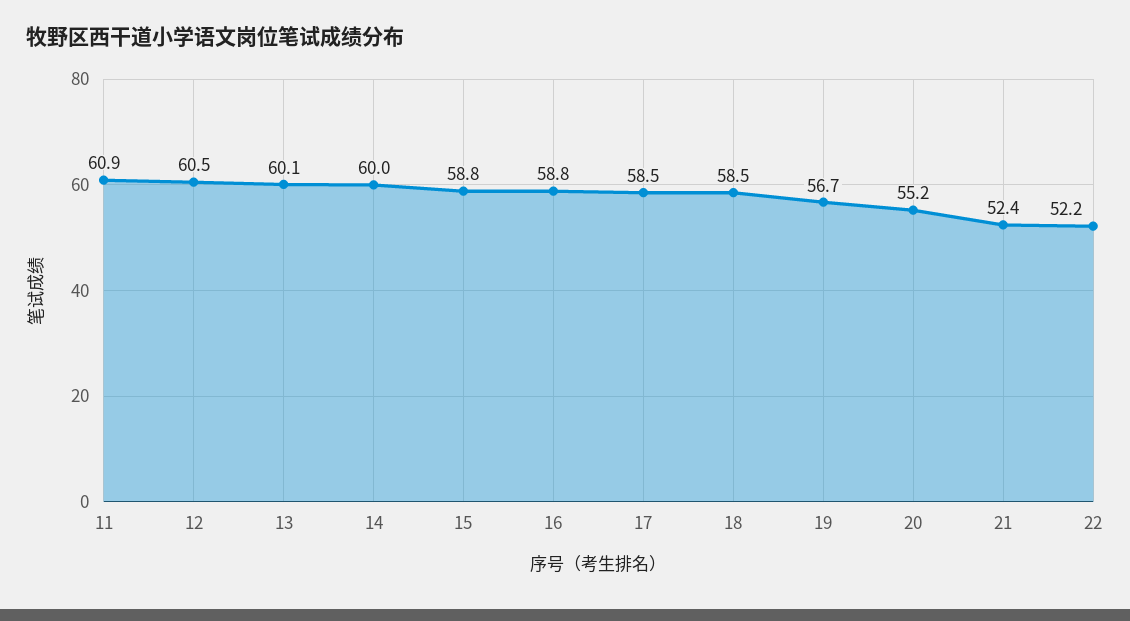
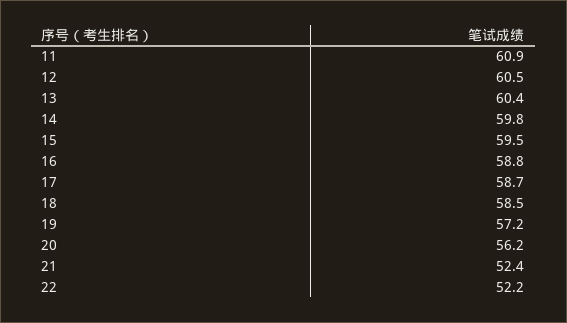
  {
    "11": 60.9,
    "12": 60.5,
-   "13": 60.1,
+   "13": 60.4,
-   "14": 60,
+   "14": 59.8,
-   "15": 58.8,
+   "15": 59.5,
    "16": 58.8,
-   "17": 58.5,
+   "17": 58.7,
    "18": 58.5,
-   "19": 56.7,
+   "19": 57.2,
-   "20": 55.2,
+   "20": 56.2,
    "21": 52.4,
    "22": 52.2
  }

